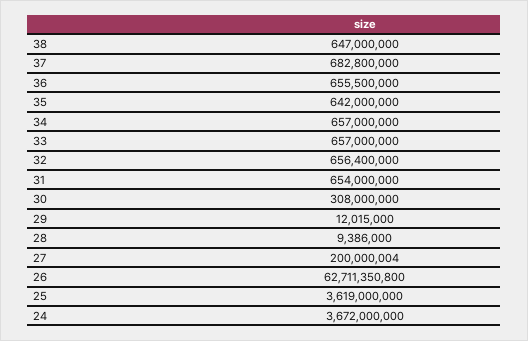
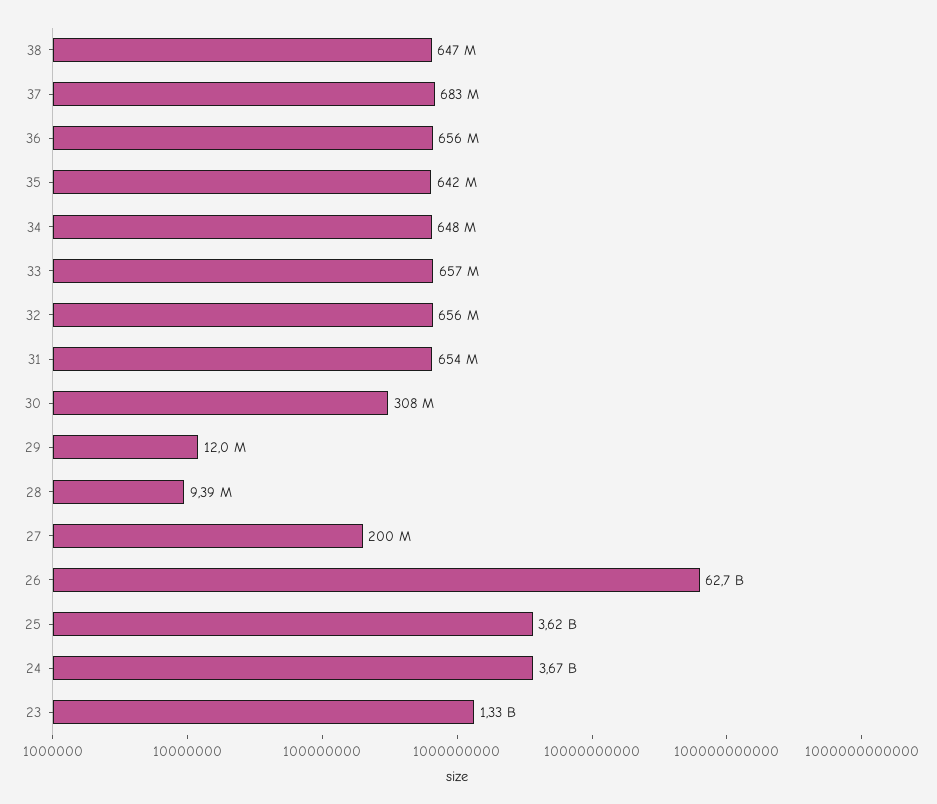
  {
    "38": 647000000,
    "37": 682800000,
    "36": 655500000,
    "35": 642000000,
-   "34": 657000000,
+   "34": 648000000,
    "33": 657000000,
    "32": 656400000,
    "31": 654000000,
    "30": 308000000,
    "29": 12015000,
    "28": 9386000,
    "27": 200000004,
    "26": 62711350800,
    "25": 3619000000,
-   "24": 3672000000
+   "24": 3672000000,
+   "23": 1330000000
  }

